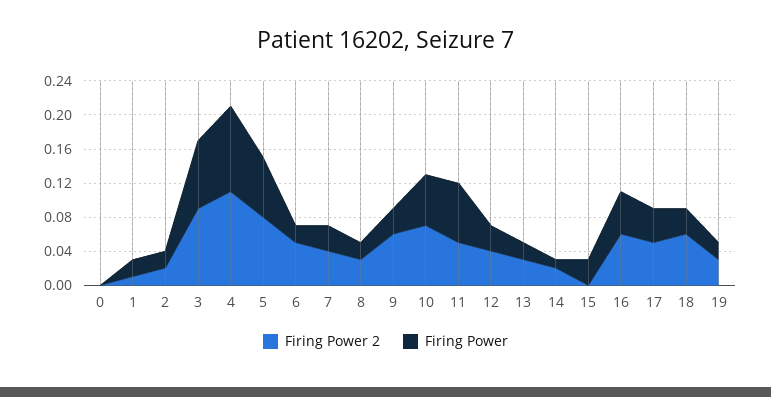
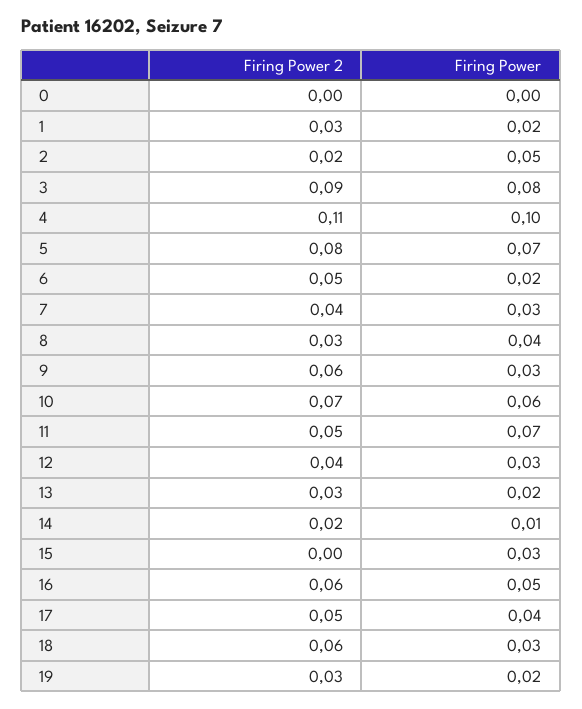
  {
    "Firing Power 2": {
      "0": 0,
-     "1": 0.01,
+     "1": 0.03,
      "2": 0.02,
      "3": 0.09,
      "4": 0.11,
      "5": 0.08,
      "6": 0.05,
      "7": 0.04,
      "8": 0.03,
      "9": 0.06,
      "10": 0.07,
      "11": 0.05,
      "12": 0.04,
      "13": 0.03,
      "14": 0.02,
      "15": 0,
      "16": 0.06,
      "17": 0.05,
      "18": 0.06,
      "19": 0.03
    },
    "Firing Power": {
      "0": 0,
      "1": 0.02,
-     "2": 0.02,
+     "2": 0.05,
      "3": 0.08,
      "4": 0.1,
      "5": 0.07,
      "6": 0.02,
      "7": 0.03,
-     "8": 0.02,
+     "8": 0.04,
      "9": 0.03,
      "10": 0.06,
      "11": 0.07,
      "12": 0.03,
      "13": 0.02,
      "14": 0.01,
      "15": 0.03,
      "16": 0.05,
      "17": 0.04,
      "18": 0.03,
      "19": 0.02
    }
  }

